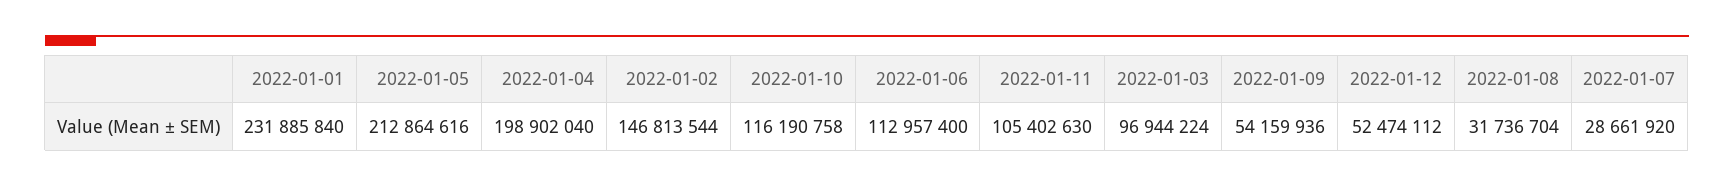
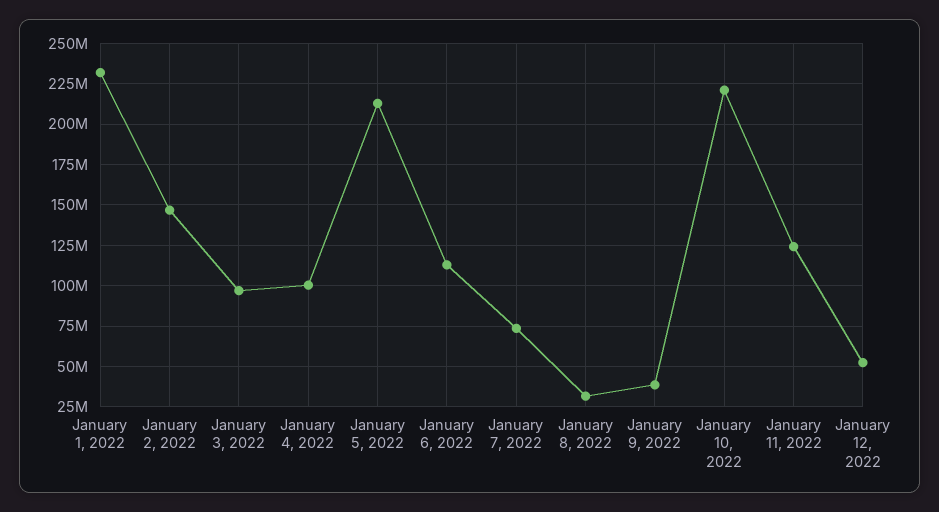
  {
    "2022-01-01": 231885840,
    "2022-01-05": 212864616,
-   "2022-01-04": 198902040,
+   "2022-01-04": 100000000,
    "2022-01-02": 146813544,
-   "2022-01-10": 116190758,
+   "2022-01-10": 220000000,
    "2022-01-06": 112957400,
-   "2022-01-11": 105402630,
+   "2022-01-11": 125000000,
    "2022-01-03": 96944224,
-   "2022-01-09": 54159936,
+   "2022-01-09": 40000000,
    "2022-01-12": 52474112,
    "2022-01-08": 31736704,
-   "2022-01-07": 28661920
+   "2022-01-07": 75000000
  }

